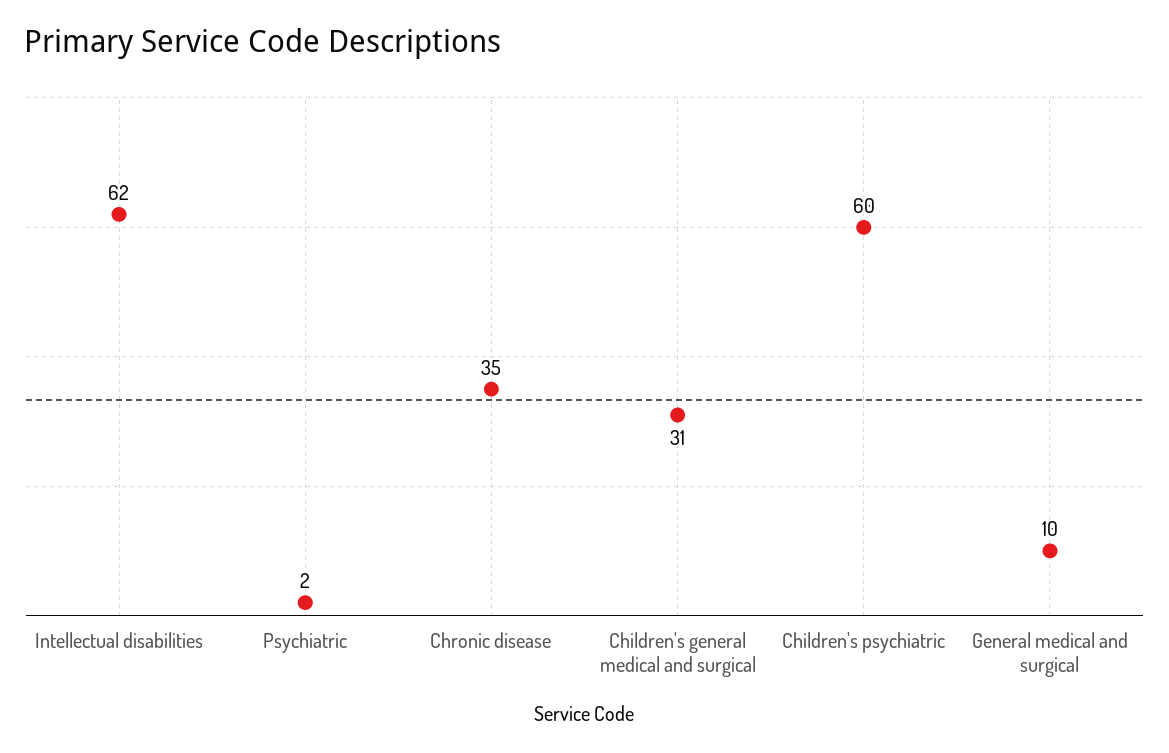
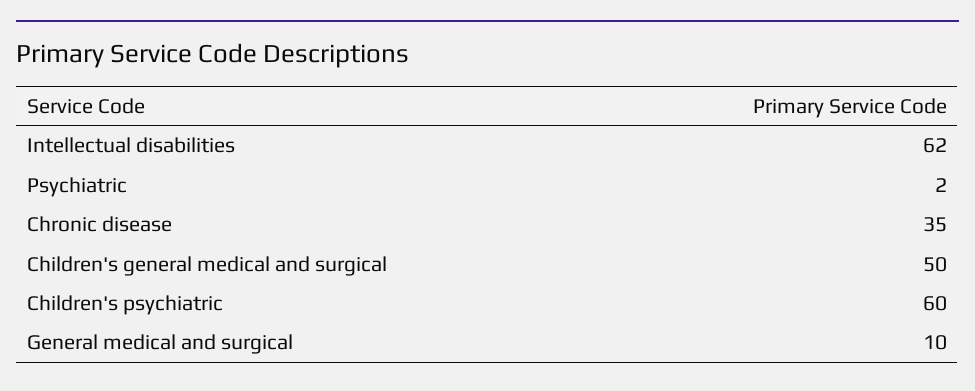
  {
    "Intellectual disabilities": 62,
    "Psychiatric": 2,
    "Chronic disease": 35,
-   "Children's general medical and surgical": 31,
+   "Children's general medical and surgical": 50,
    "Children's psychiatric": 60,
    "General medical and surgical": 10
  }

